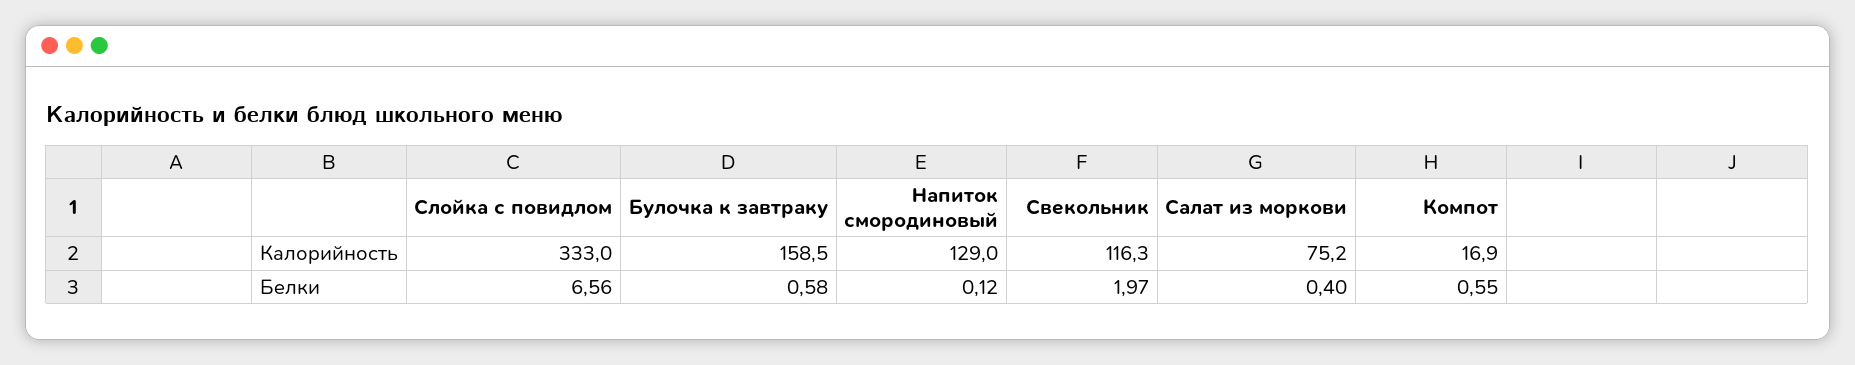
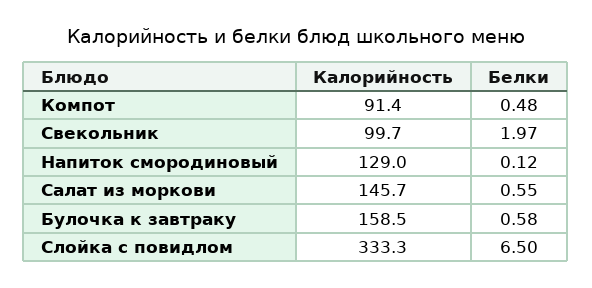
  {
    "Слойка с повидлом": {
-     "Калорийность": 333,
+     "Калорийность": 333.3,
-     "Белки": 6.56
+     "Белки": 6.5
    },
    "Булочка к завтраку": {
      "Калорийность": 158.5,
      "Белки": 0.58
    },
    "Напиток смородиновый": {
      "Калорийность": 129,
      "Белки": 0.12
    },
    "Свекольник": {
-     "Калорийность": 116.3,
+     "Калорийность": 99.7,
      "Белки": 1.97
    },
    "Салат из моркови": {
-     "Калорийность": 75.2,
+     "Калорийность": 145.7,
-     "Белки": 0.4
+     "Белки": 0.55
    },
    "Компот": {
-     "Калорийность": 16.9,
+     "Калорийность": 91.4,
-     "Белки": 0.55
+     "Белки": 0.48
    }
  }

